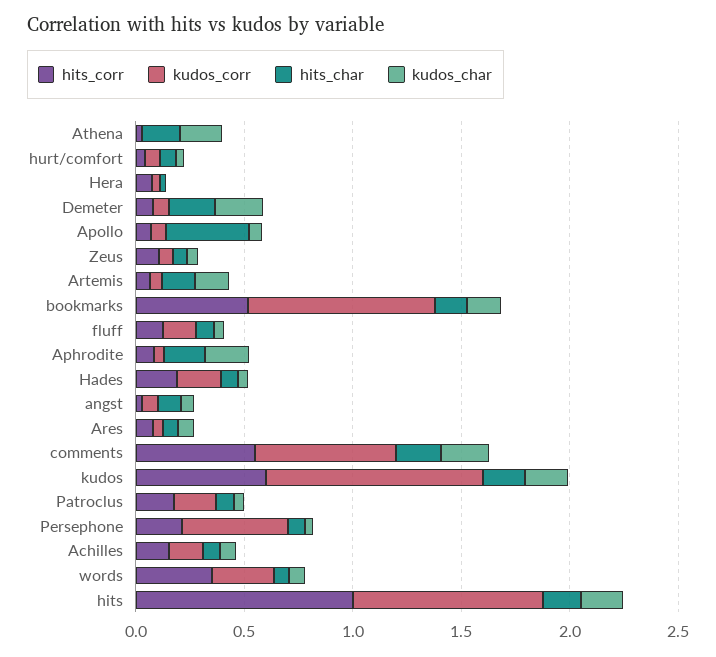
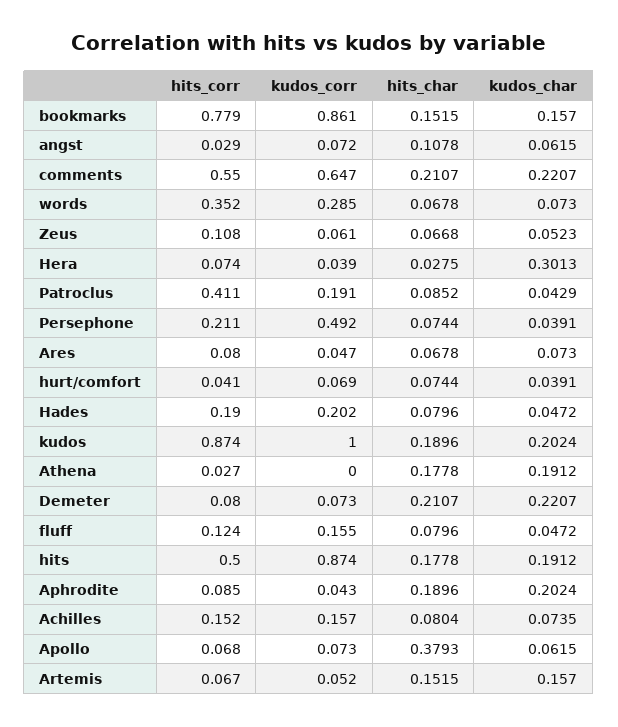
  {
    "hits_corr": {
      "Athena": 0.027,
      "hurt/comfort": 0.041,
      "Hera": 0.074,
      "Demeter": 0.08,
      "Apollo": 0.068,
      "Zeus": 0.108,
      "Artemis": 0.067,
-     "bookmarks": 0.5,
+     "bookmarks": 0.779,
      "fluff": 0.124,
      "Aphrodite": 0.085,
      "Hades": 0.19,
      "angst": 0.029,
      "Ares": 0.08,
      "comments": 0.55,
-     "kudos": 0.6,
+     "kudos": 0.874,
-     "Patroclus": 0.2,
+     "Patroclus": 0.411,
      "Persephone": 0.211,
      "Achilles": 0.152,
      "words": 0.352,
-     "hits": 1
+     "hits": 0.5
    },
    "kudos_corr": {
      "Athena": 0,
      "hurt/comfort": 0.069,
      "Hera": 0.039,
      "Demeter": 0.073,
      "Apollo": 0.073,
      "Zeus": 0.061,
      "Artemis": 0.052,
      "bookmarks": 0.861,
      "fluff": 0.155,
      "Aphrodite": 0.043,
      "Hades": 0.202,
      "angst": 0.072,
      "Ares": 0.047,
      "comments": 0.647,
      "kudos": 1,
      "Patroclus": 0.191,
      "Persephone": 0.492,
      "Achilles": 0.157,
      "words": 0.285,
      "hits": 0.874
    },
    "hits_char": {
      "Athena": 0.1778,
      "hurt/comfort": 0.0744,
      "Hera": 0.0275,
      "Demeter": 0.2107,
      "Apollo": 0.3793,
      "Zeus": 0.0668,
      "Artemis": 0.1515,
      "bookmarks": 0.1515,
      "fluff": 0.0796,
      "Aphrodite": 0.1896,
      "Hades": 0.0796,
      "angst": 0.1078,
      "Ares": 0.0678,
      "comments": 0.2107,
      "kudos": 0.1896,
      "Patroclus": 0.0852,
      "Persephone": 0.0744,
      "Achilles": 0.0804,
      "words": 0.0678,
      "hits": 0.1778
    },
    "kudos_char": {
      "Athena": 0.1912,
      "hurt/comfort": 0.0391,
-     "Hera": 0,
+     "Hera": 0.3013,
      "Demeter": 0.2207,
      "Apollo": 0.0615,
      "Zeus": 0.0523,
      "Artemis": 0.157,
      "bookmarks": 0.157,
      "fluff": 0.0472,
      "Aphrodite": 0.2024,
      "Hades": 0.0472,
      "angst": 0.0615,
      "Ares": 0.073,
      "comments": 0.2207,
      "kudos": 0.2024,
      "Patroclus": 0.0429,
      "Persephone": 0.0391,
      "Achilles": 0.0735,
      "words": 0.073,
      "hits": 0.1912
    }
  }

